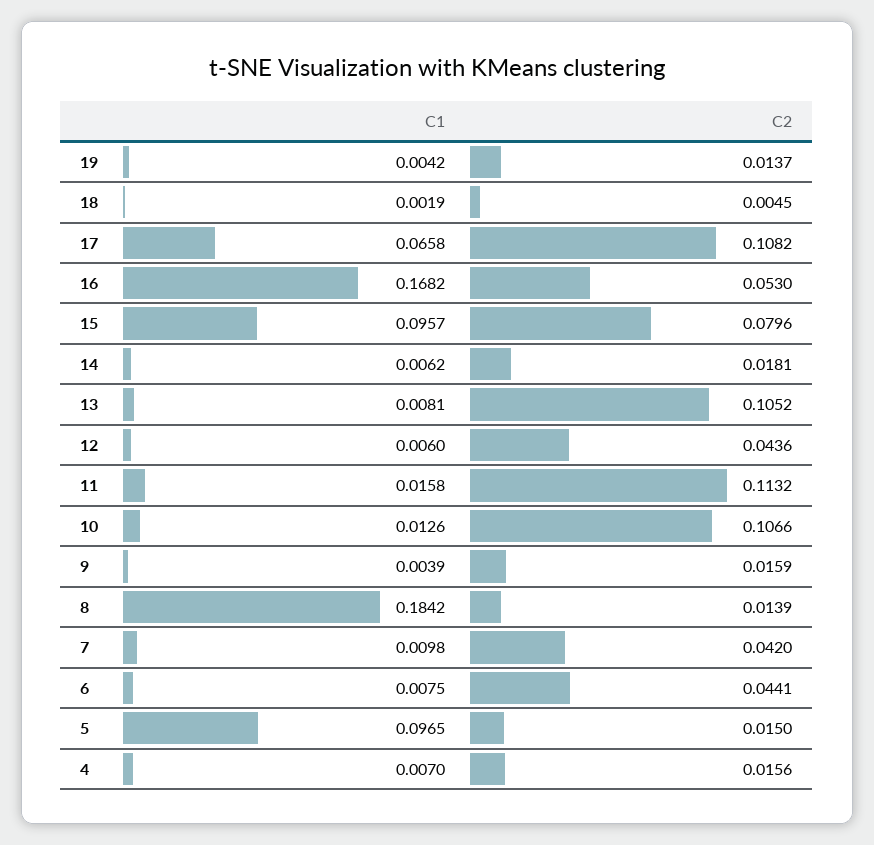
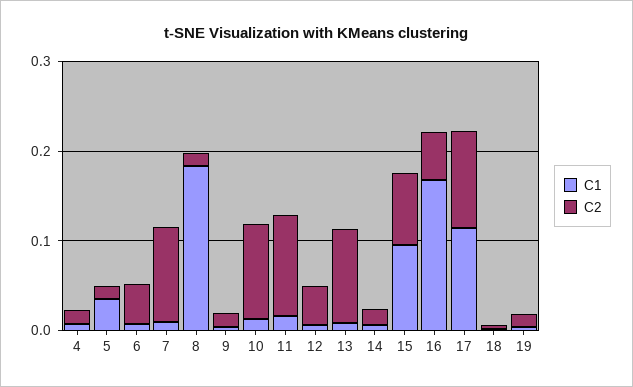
  {
    "C1": {
      "19": 0.0042,
      "18": 0.0019,
-     "17": 0.0658,
+     "17": 0.12,
      "16": 0.1682,
      "15": 0.0957,
      "14": 0.0062,
      "13": 0.0081,
      "12": 0.006,
      "11": 0.0158,
      "10": 0.0126,
      "9": 0.0039,
      "8": 0.1842,
      "7": 0.0098,
      "6": 0.0075,
-     "5": 0.0965,
+     "5": 0.04,
      "4": 0.007
    },
    "C2": {
      "19": 0.0137,
      "18": 0.0045,
      "17": 0.1082,
      "16": 0.053,
      "15": 0.0796,
      "14": 0.0181,
      "13": 0.1052,
      "12": 0.0436,
      "11": 0.1132,
      "10": 0.1066,
      "9": 0.0159,
      "8": 0.0139,
-     "7": 0.042,
+     "7": 0.1,
      "6": 0.0441,
      "5": 0.015,
      "4": 0.0156
    }
  }

